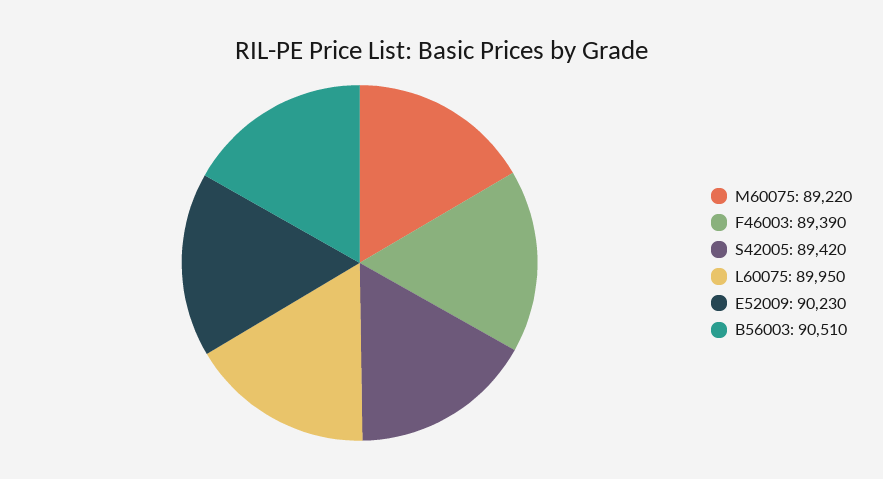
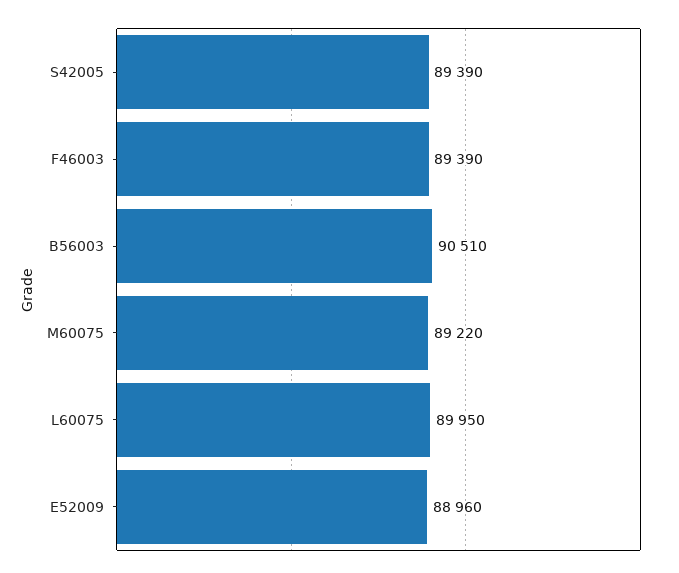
  {
    "M60075": 89220,
    "F46003": 89390,
-   "S42005": 89420,
+   "S42005": 89390,
    "L60075": 89950,
-   "E52009": 90230,
+   "E52009": 88960,
    "B56003": 90510
  }

